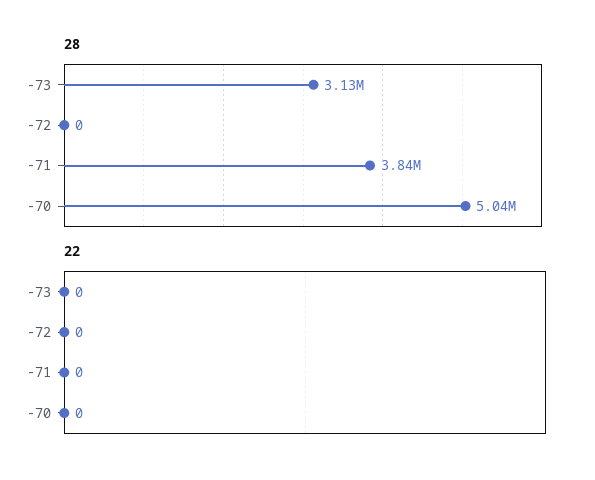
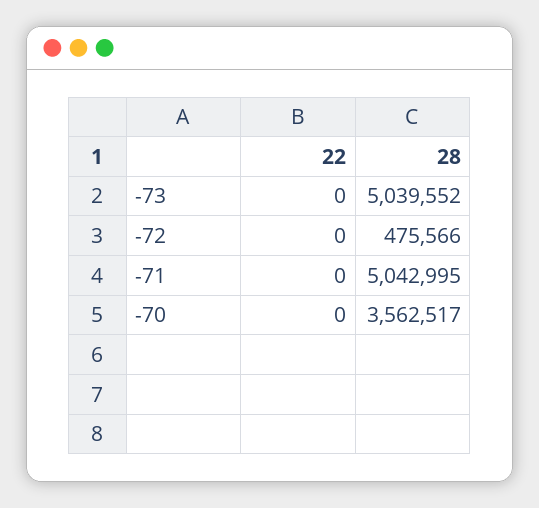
  {
    "28": {
-     "-73": 3130000,
+     "-73": 5039552,
-     "-72": 0,
+     "-72": 475566,
-     "-71": 3840000,
+     "-71": 5042995,
-     "-70": 5040000
+     "-70": 3562517
    },
    "22": {
      "-73": 0,
      "-72": 0,
      "-71": 0,
      "-70": 0
    }
  }

